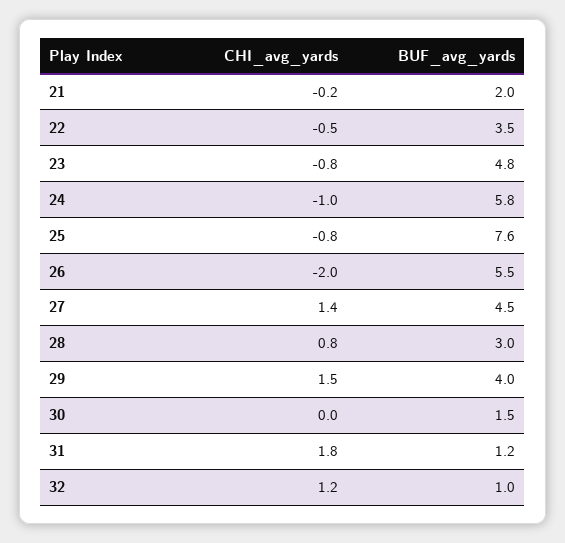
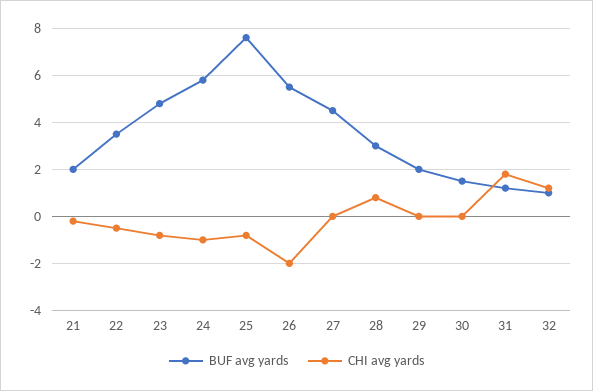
  {
    "CHI_avg_yards": {
      "21": -0.2,
      "22": -0.5,
      "23": -0.8,
      "24": -1,
      "25": -0.8,
      "26": -2,
-     "27": 1.4,
+     "27": 0,
      "28": 0.8,
-     "29": 1.5,
+     "29": 0,
      "30": 0,
      "31": 1.8,
      "32": 1.2
    },
    "BUF_avg_yards": {
      "21": 2,
      "22": 3.5,
      "23": 4.8,
      "24": 5.8,
      "25": 7.6,
      "26": 5.5,
      "27": 4.5,
      "28": 3,
-     "29": 4,
+     "29": 2,
      "30": 1.5,
      "31": 1.2,
      "32": 1
    }
  }

